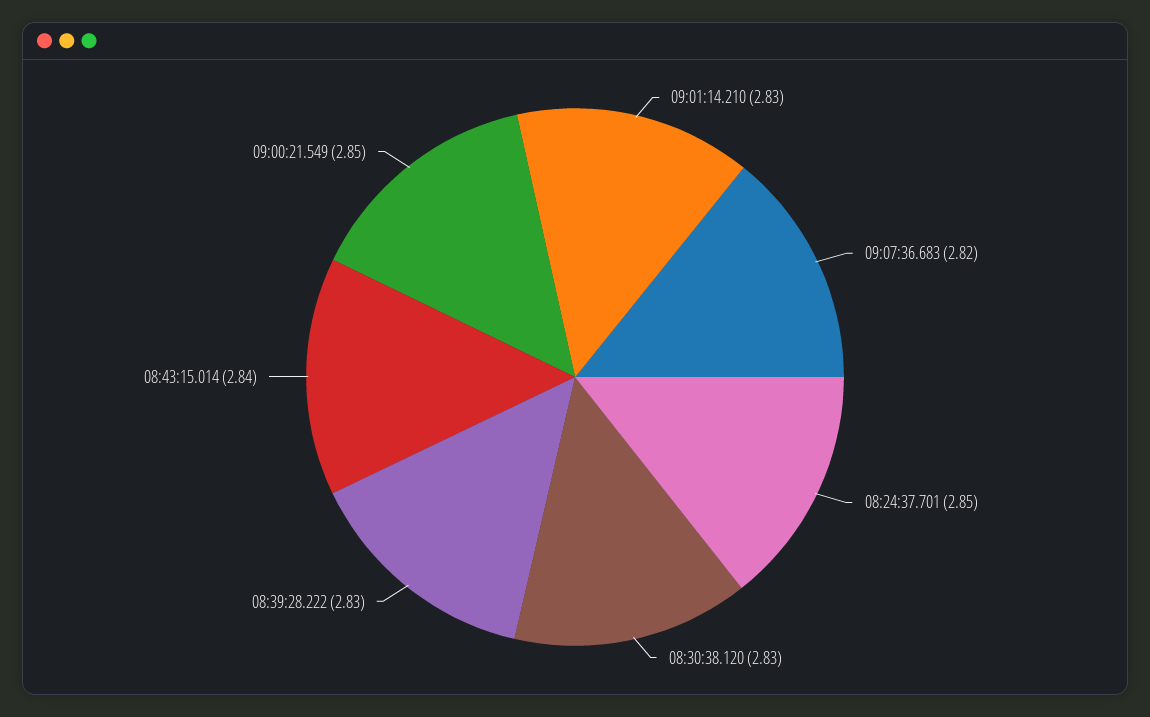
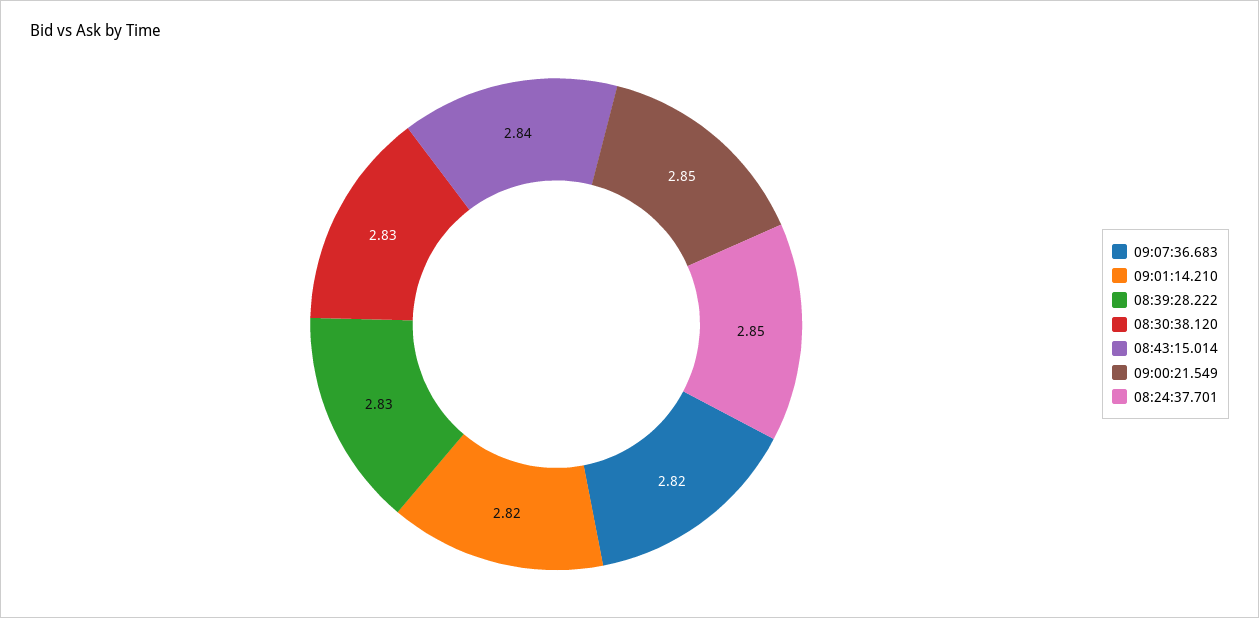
  {
-   "09:01:14.210": 2.83,
+   "09:01:14.210": 2.82,
    "09:07:36.683": 2.82,
    "08:24:37.701": 2.85,
    "08:30:38.120": 2.83,
    "08:39:28.222": 2.83,
    "08:43:15.014": 2.84,
    "09:00:21.549": 2.85
  }

